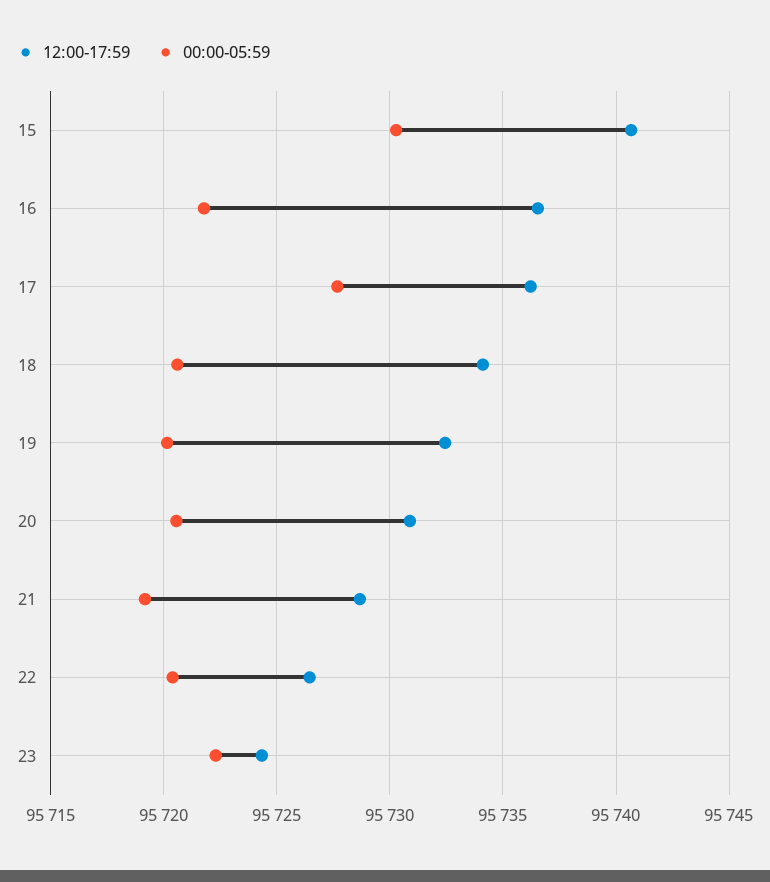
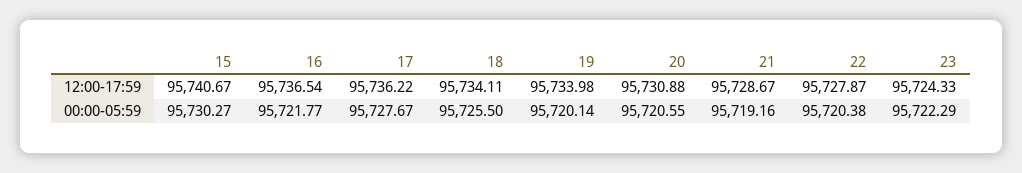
  {
    "12:00-17:59": {
      "15": 95740.67,
      "16": 95736.54,
      "17": 95736.22,
      "18": 95734.11,
-     "19": 95732.5,
+     "19": 95733.98,
      "20": 95730.88,
      "21": 95728.67,
-     "22": 95726.5,
+     "22": 95727.87,
      "23": 95724.33
    },
    "00:00-05:59": {
      "15": 95730.27,
      "16": 95721.77,
      "17": 95727.67,
-     "18": 95720.5,
+     "18": 95725.5,
      "19": 95720.14,
      "20": 95720.55,
      "21": 95719.16,
      "22": 95720.38,
      "23": 95722.29
    }
  }

